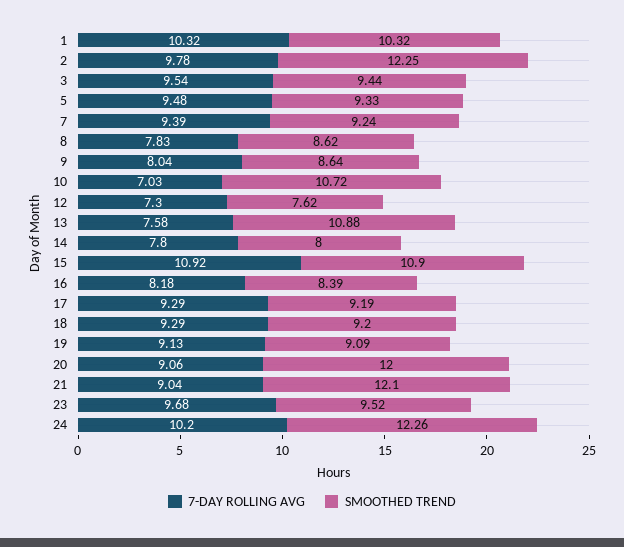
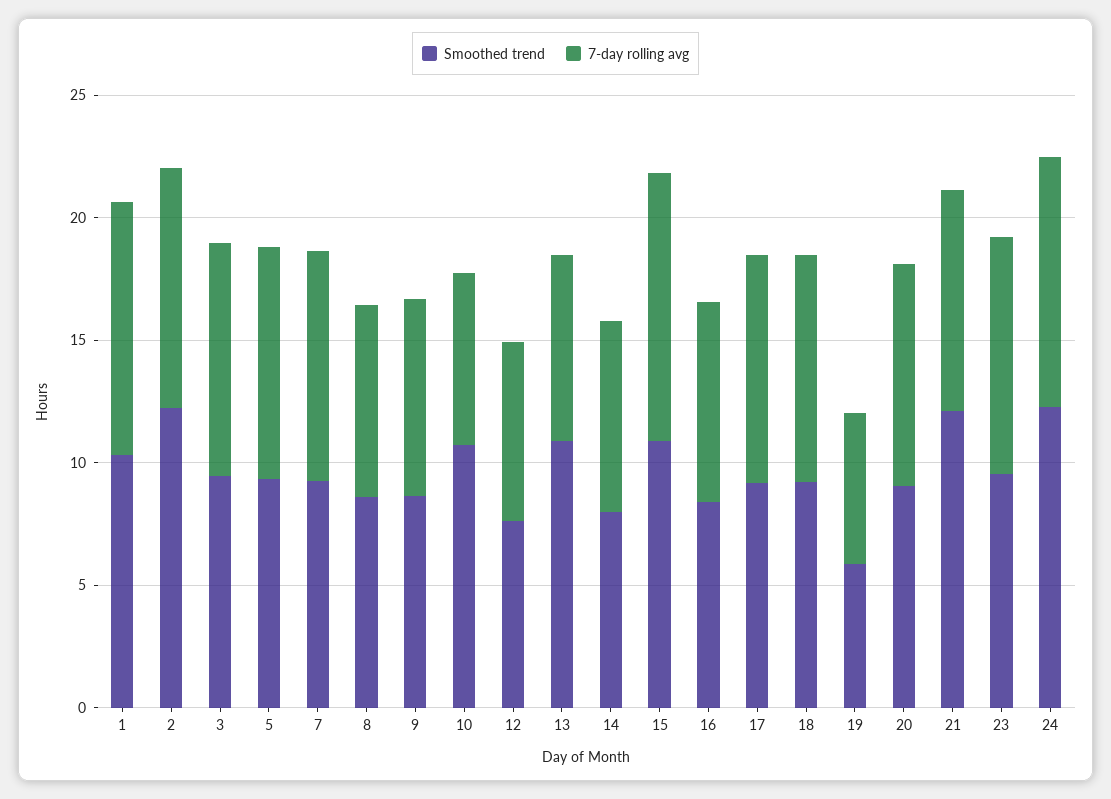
  {
    "7-DAY ROLLING AVG": {
      "1": 10.32,
      "2": 9.78,
      "3": 9.54,
      "5": 9.48,
      "7": 9.39,
      "8": 7.83,
      "9": 8.04,
      "10": 7.03,
      "12": 7.3,
      "13": 7.58,
      "14": 7.8,
      "15": 10.92,
      "16": 8.18,
      "17": 9.29,
      "18": 9.29,
-     "19": 9.13,
+     "19": 6,
      "20": 9.06,
      "21": 9.04,
      "23": 9.68,
      "24": 10.2
    },
    "SMOOTHED TREND": {
      "1": 10.32,
      "2": 12.25,
      "3": 9.44,
      "5": 9.33,
      "7": 9.24,
      "8": 8.62,
      "9": 8.64,
      "10": 10.72,
      "12": 7.62,
      "13": 10.88,
      "14": 8,
      "15": 10.9,
      "16": 8.39,
      "17": 9.19,
      "18": 9.2,
-     "19": 9.09,
+     "19": 6,
-     "20": 12,
+     "20": 9,
      "21": 12.1,
      "23": 9.52,
      "24": 12.26
    }
  }

